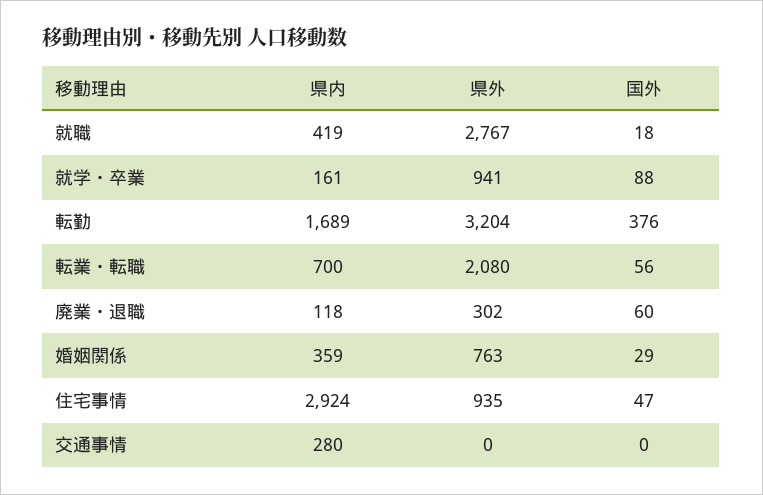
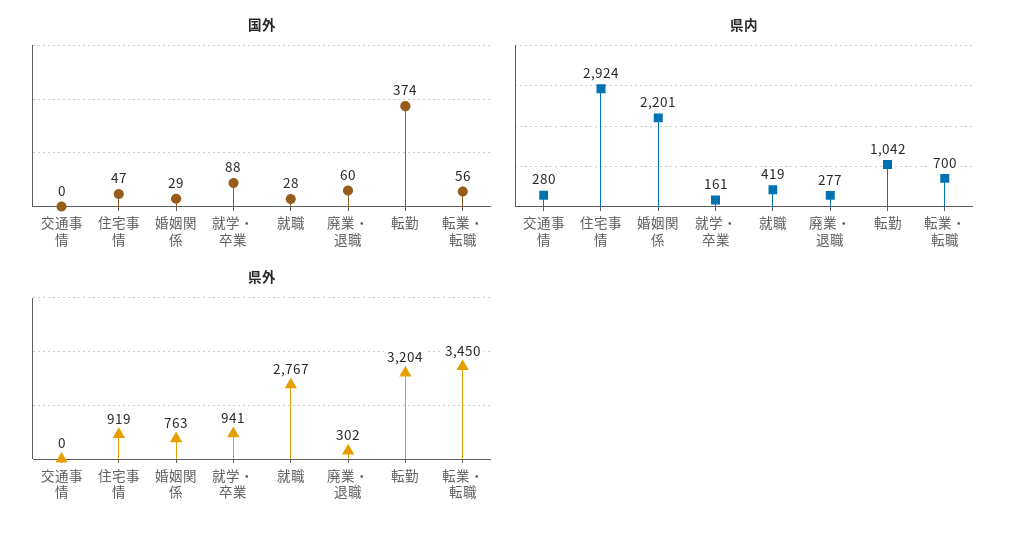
  {
    "県内": {
      "就職": 419,
      "就学・卒業": 161,
-     "転勤": 1689,
+     "転勤": 1042,
      "転業・転職": 700,
-     "廃業・退職": 118,
+     "廃業・退職": 277,
-     "婚姻関係": 359,
+     "婚姻関係": 2201,
      "住宅事情": 2924,
      "交通事情": 280
    },
    "県外": {
      "就職": 2767,
      "就学・卒業": 941,
      "転勤": 3204,
-     "転業・転職": 2080,
+     "転業・転職": 3450,
      "廃業・退職": 302,
      "婚姻関係": 763,
-     "住宅事情": 935,
+     "住宅事情": 919,
      "交通事情": 0
    },
    "国外": {
-     "就職": 18,
+     "就職": 28,
      "就学・卒業": 88,
-     "転勤": 376,
+     "転勤": 374,
      "転業・転職": 56,
      "廃業・退職": 60,
      "婚姻関係": 29,
      "住宅事情": 47,
      "交通事情": 0
    }
  }

